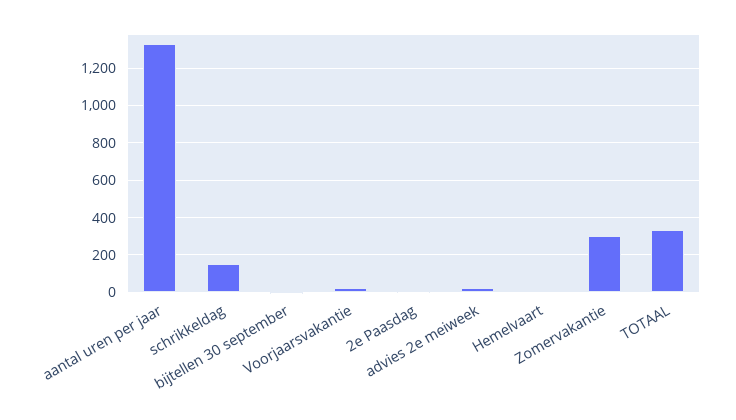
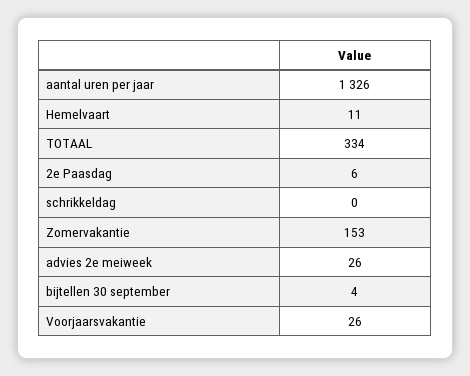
  {
    "aantal uren per jaar": 1326,
-   "schrikkeldag": 150,
+   "schrikkeldag": 0,
    "bijtellen 30 september": 4,
    "Voorjaarsvakantie": 26,
    "2e Paasdag": 6,
    "advies 2e meiweek": 26,
    "Hemelvaart": 11,
-   "Zomervakantie": 300,
+   "Zomervakantie": 153,
    "TOTAAL": 334
  }

